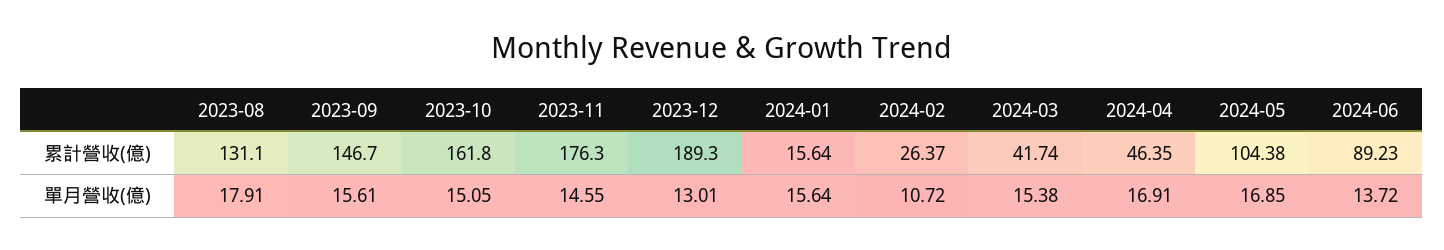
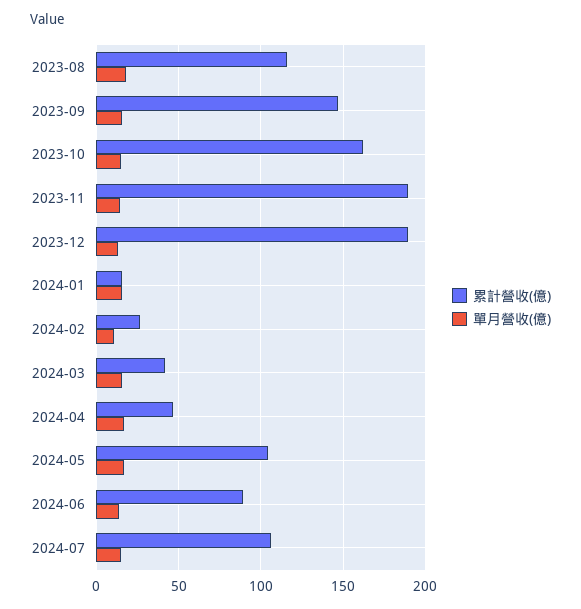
  {
    "累計營收(億)": {
-     "2023-08": 131.1,
+     "2023-08": 115,
      "2023-09": 146.7,
      "2023-10": 161.8,
-     "2023-11": 176.3,
+     "2023-11": 190,
      "2023-12": 189.3,
      "2024-01": 15.64,
      "2024-02": 26.37,
      "2024-03": 41.74,
      "2024-04": 46.35,
      "2024-05": 104.38,
-     "2024-06": 89.23
+     "2024-06": 89.23,
+     "2024-07": 105
    },
    "單月營收(億)": {
      "2023-08": 17.91,
      "2023-09": 15.61,
      "2023-10": 15.05,
      "2023-11": 14.55,
      "2023-12": 13.01,
      "2024-01": 15.64,
      "2024-02": 10.72,
      "2024-03": 15.38,
      "2024-04": 16.91,
      "2024-05": 16.85,
-     "2024-06": 13.72
+     "2024-06": 13.72,
+     "2024-07": 15
    }
  }

